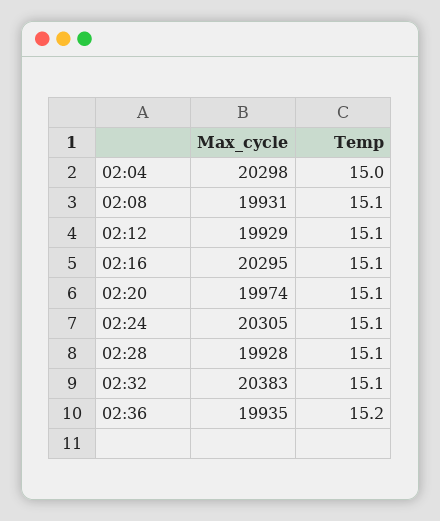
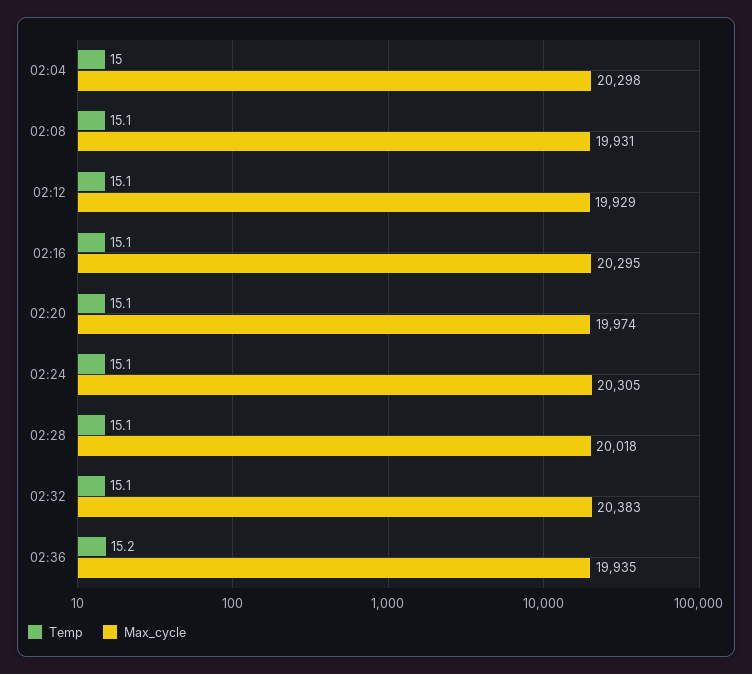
  {
    "Max_cycle": {
      "02:04": 20298,
      "02:08": 19931,
      "02:12": 19929,
      "02:16": 20295,
      "02:20": 19974,
      "02:24": 20305,
-     "02:28": 19928,
+     "02:28": 20018,
      "02:32": 20383,
      "02:36": 19935
    },
    "Temp": {
      "02:04": 15,
      "02:08": 15.1,
      "02:12": 15.1,
      "02:16": 15.1,
      "02:20": 15.1,
      "02:24": 15.1,
      "02:28": 15.1,
      "02:32": 15.1,
      "02:36": 15.2
    }
  }

